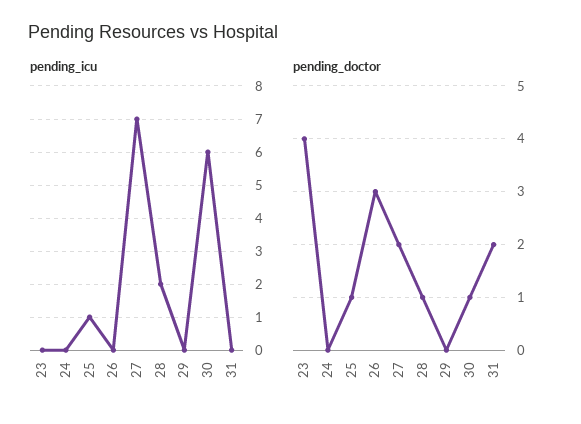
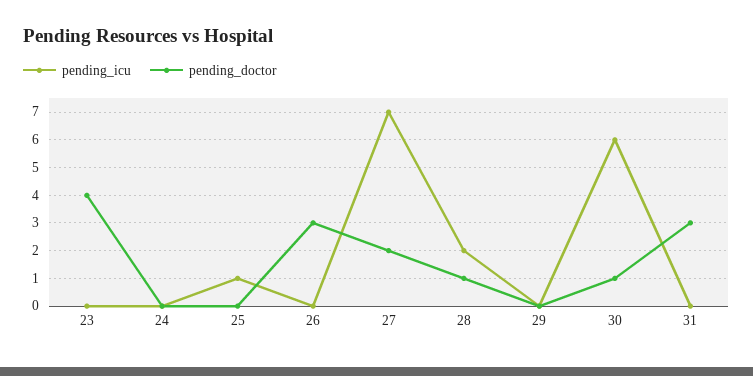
  {
    "pending_icu": {
      "23": 0,
      "24": 0,
      "25": 1,
      "26": 0,
      "27": 7,
      "28": 2,
      "29": 0,
      "30": 6,
      "31": 0
    },
    "pending_doctor": {
      "23": 4,
      "24": 0,
-     "25": 1,
+     "25": 0,
      "26": 3,
      "27": 2,
      "28": 1,
      "29": 0,
      "30": 1,
-     "31": 2
+     "31": 3
    }
  }

